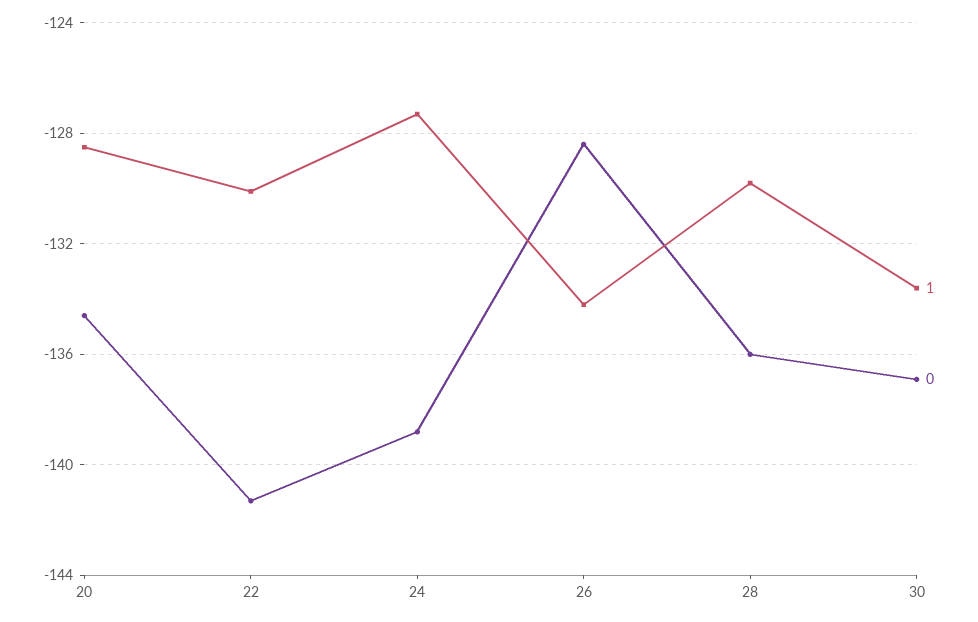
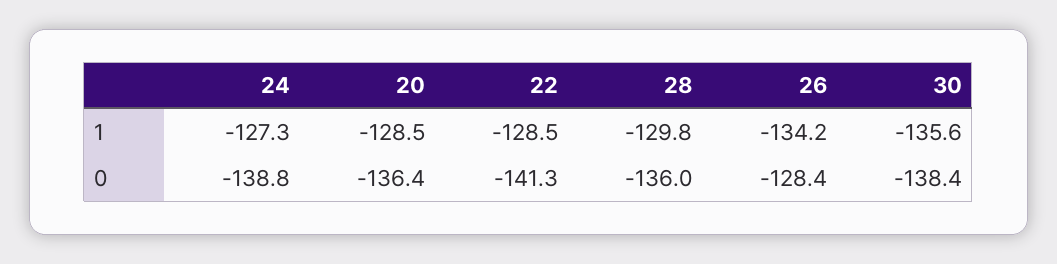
  {
    "1": {
      "20": -128.5,
-     "22": -130,
+     "22": -128.5,
      "24": -127.3,
      "26": -134.2,
      "28": -129.8,
-     "30": -133.5
+     "30": -135.6
    },
    "0": {
-     "20": -134.5,
+     "20": -136.4,
      "22": -141.3,
      "24": -138.8,
      "26": -128.4,
      "28": -136,
-     "30": -137
+     "30": -138.4
    }
  }

